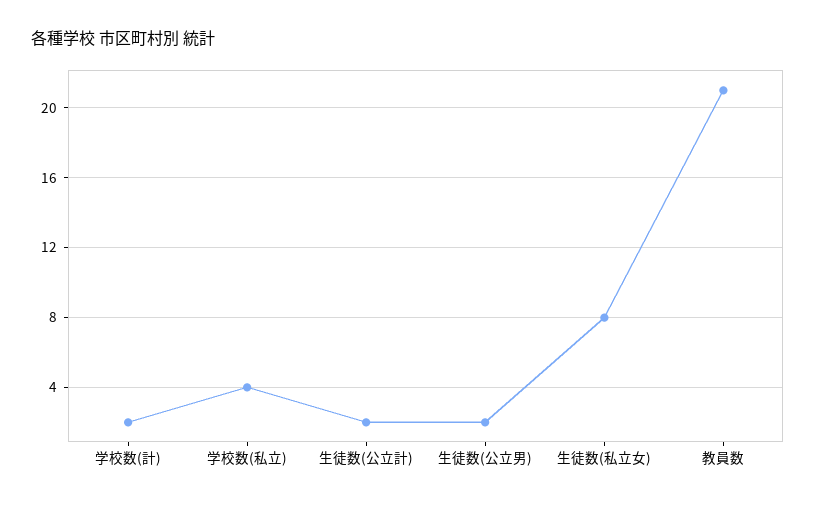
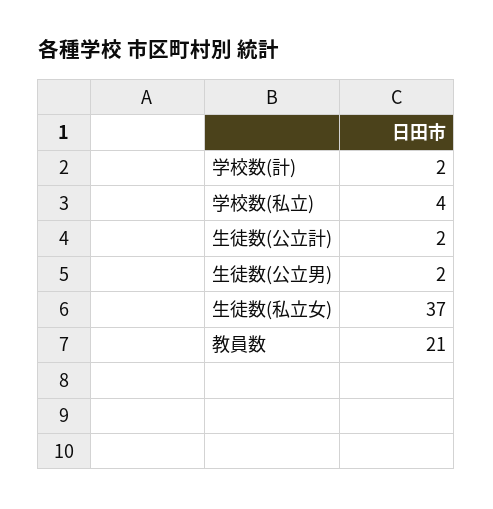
  {
    "学校数(計)": 2,
    "学校数(私立)": 4,
    "生徒数(公立計)": 2,
    "生徒数(公立男)": 2,
-   "生徒数(私立女)": 8,
+   "生徒数(私立女)": 37,
    "教員数": 21
  }

